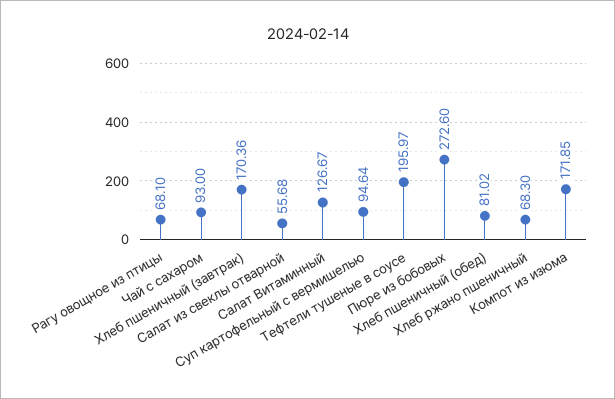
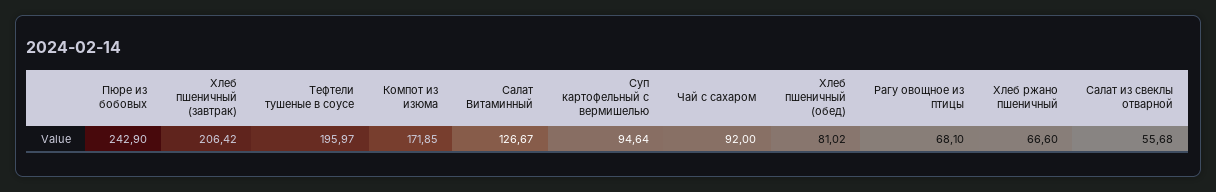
  {
    "Рагу овощное из птицы": 68.1,
-   "Чай с сахаром": 93,
+   "Чай с сахаром": 92,
-   "Хлеб пшеничный (завтрак)": 170.36,
+   "Хлеб пшеничный (завтрак)": 206.42,
    "Салат из свеклы отварной": 55.68,
    "Салат Витаминный": 126.67,
    "Суп картофельный с вермишелью": 94.64,
    "Тефтели тушеные в соусе": 195.97,
-   "Пюре из бобовых": 272.6,
+   "Пюре из бобовых": 242.9,
    "Хлеб пшеничный (обед)": 81.02,
-   "Хлеб ржано пшеничный": 68.3,
+   "Хлеб ржано пшеничный": 66.6,
    "Компот из изюма": 171.85
  }

